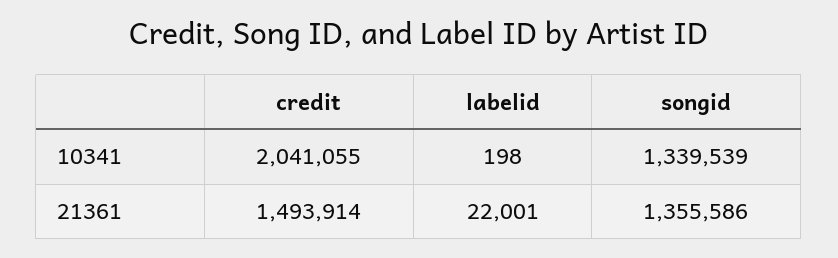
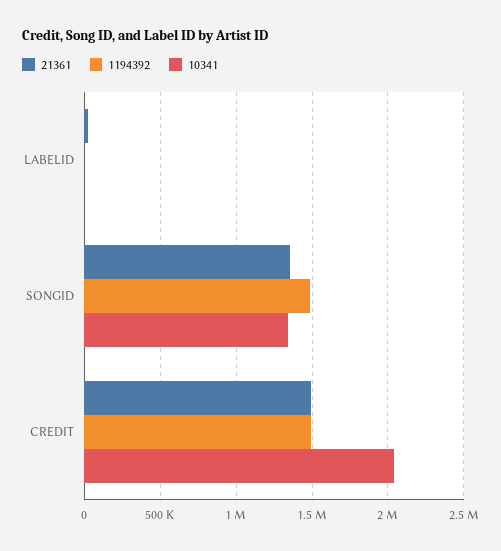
  {
    "10341": {
      "credit": 2041055,
      "labelid": 198,
      "songid": 1339539
    },
    "21361": {
      "credit": 1493914,
      "labelid": 22001,
      "songid": 1355586
-   }
+   },
+   "1194392": {
+     "labelid": 0,
+     "songid": 1500000,
+     "credit": 1500000
+   }
  }

